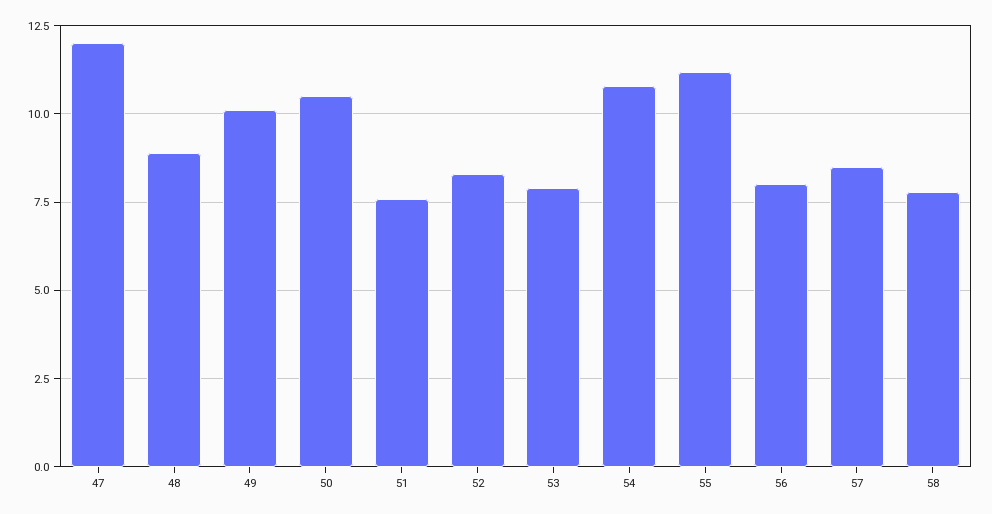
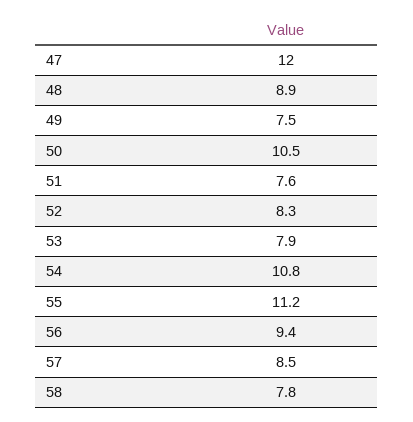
  {
    "47": 12,
    "48": 8.9,
-   "49": 10,
+   "49": 7.5,
    "50": 10.5,
    "51": 7.6,
    "52": 8.3,
    "53": 7.9,
    "54": 10.8,
    "55": 11.2,
-   "56": 8,
+   "56": 9.4,
    "57": 8.5,
    "58": 7.8
  }

